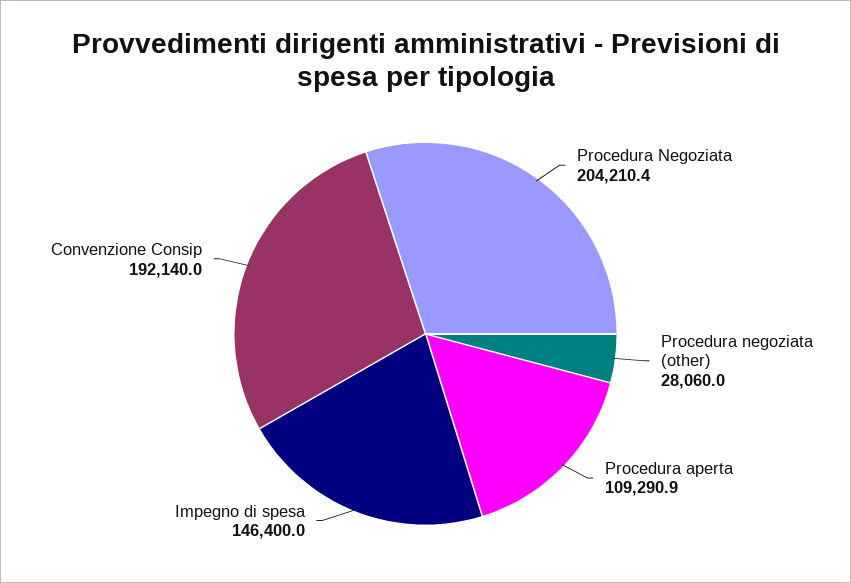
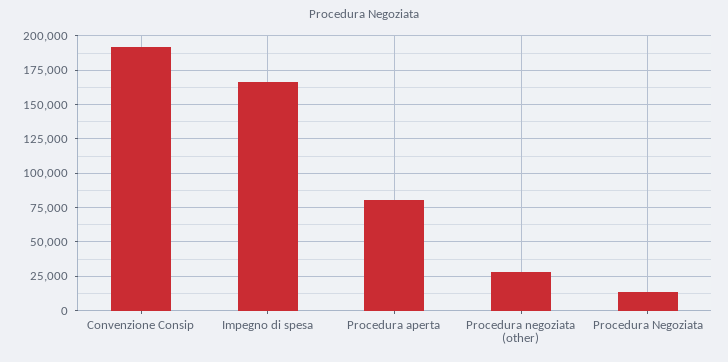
  {
-   "Procedura Negoziata": 204210.4,
+   "Procedura Negoziata": 15000,
    "Procedura negoziata (other)": 28060,
-   "Procedura aperta": 109290.9,
+   "Procedura aperta": 80000,
-   "Impegno di spesa": 146400,
+   "Impegno di spesa": 165000,
    "Convenzione Consip": 192140
  }

